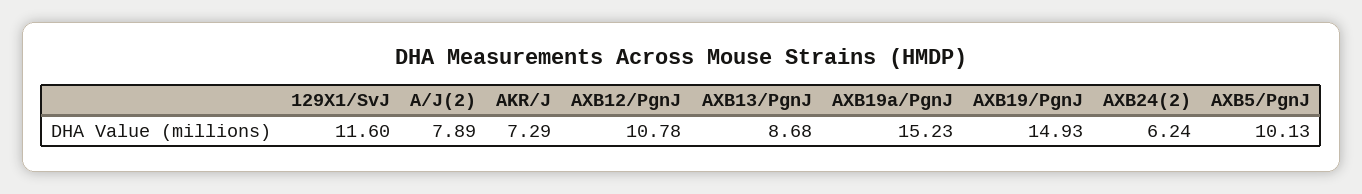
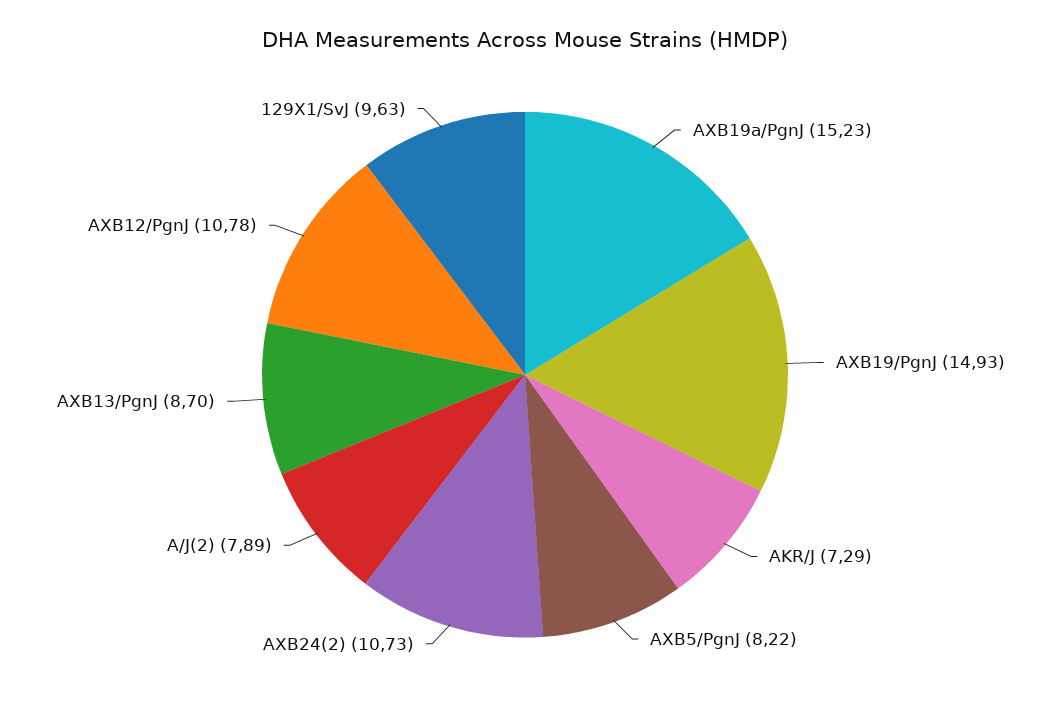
  {
-   "129X1/SvJ": 11.6,
+   "129X1/SvJ": 9.63,
    "A/J(2)": 7.89,
    "AKR/J": 7.29,
    "AXB12/PgnJ": 10.78,
-   "AXB13/PgnJ": 8.68,
+   "AXB13/PgnJ": 8.7,
    "AXB19a/PgnJ": 15.23,
    "AXB19/PgnJ": 14.93,
-   "AXB24(2)": 6.24,
+   "AXB24(2)": 10.73,
-   "AXB5/PgnJ": 10.13
+   "AXB5/PgnJ": 8.22
  }

